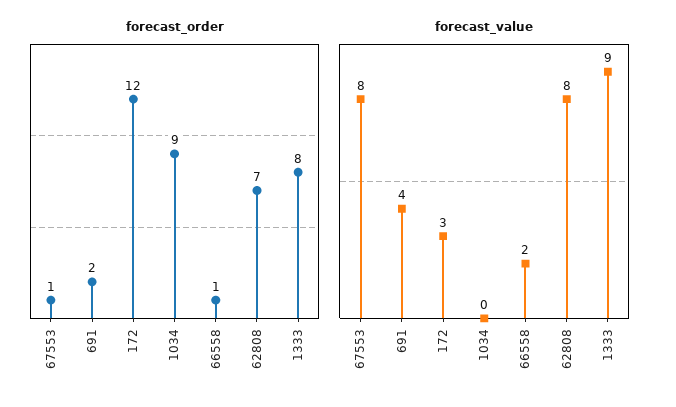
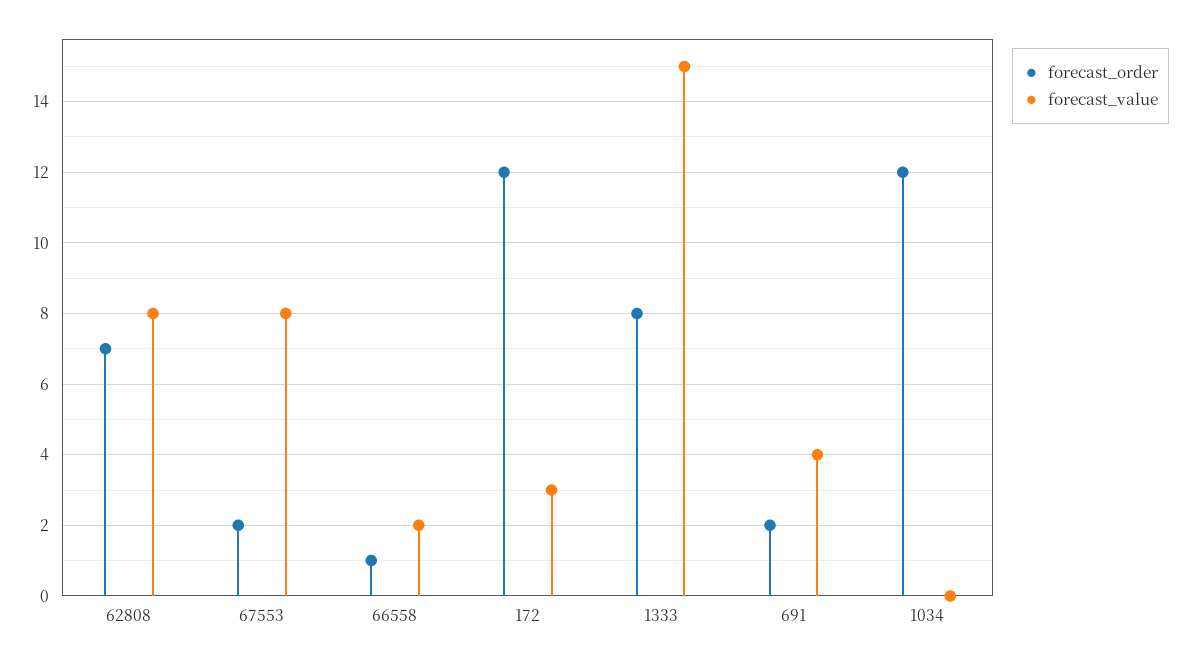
  {
    "forecast_order": {
-     "67553": 1,
+     "67553": 2,
      "691": 2,
      "172": 12,
-     "1034": 9,
+     "1034": 12,
      "66558": 1,
      "62808": 7,
      "1333": 8
    },
    "forecast_value": {
      "67553": 8,
      "691": 4,
      "172": 3,
      "1034": 0,
      "66558": 2,
      "62808": 8,
-     "1333": 9
+     "1333": 15
    }
  }

